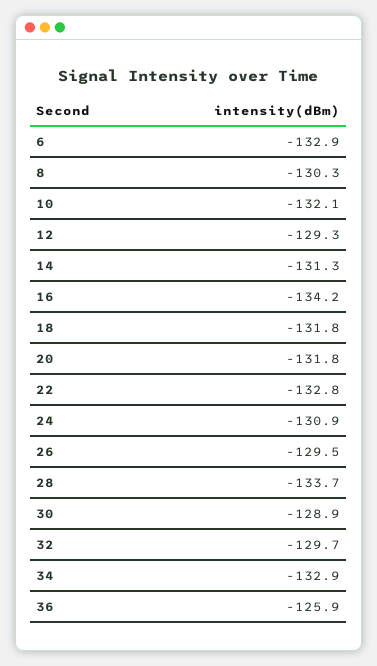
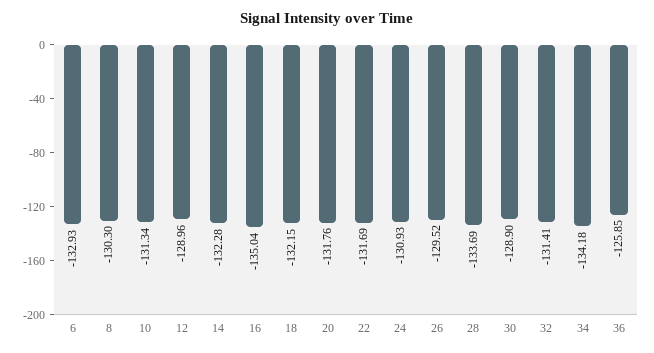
  {
    "6": -132.93,
    "8": -130.3,
-   "10": -132.1,
+   "10": -131.34,
-   "12": -129.3,
+   "12": -128.96,
-   "14": -131.3,
+   "14": -132.28,
-   "16": -134.2,
+   "16": -135.04,
-   "18": -131.8,
+   "18": -132.15,
    "20": -131.76,
-   "22": -132.8,
+   "22": -131.69,
    "24": -130.93,
    "26": -129.52,
    "28": -133.69,
    "30": -128.9,
-   "32": -129.7,
+   "32": -131.41,
-   "34": -132.9,
+   "34": -134.18,
    "36": -125.85
  }

